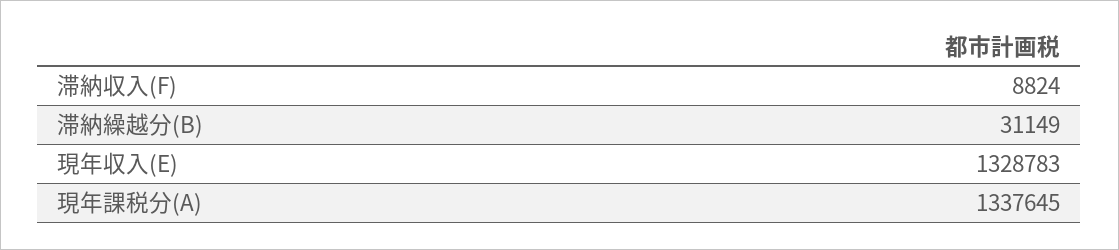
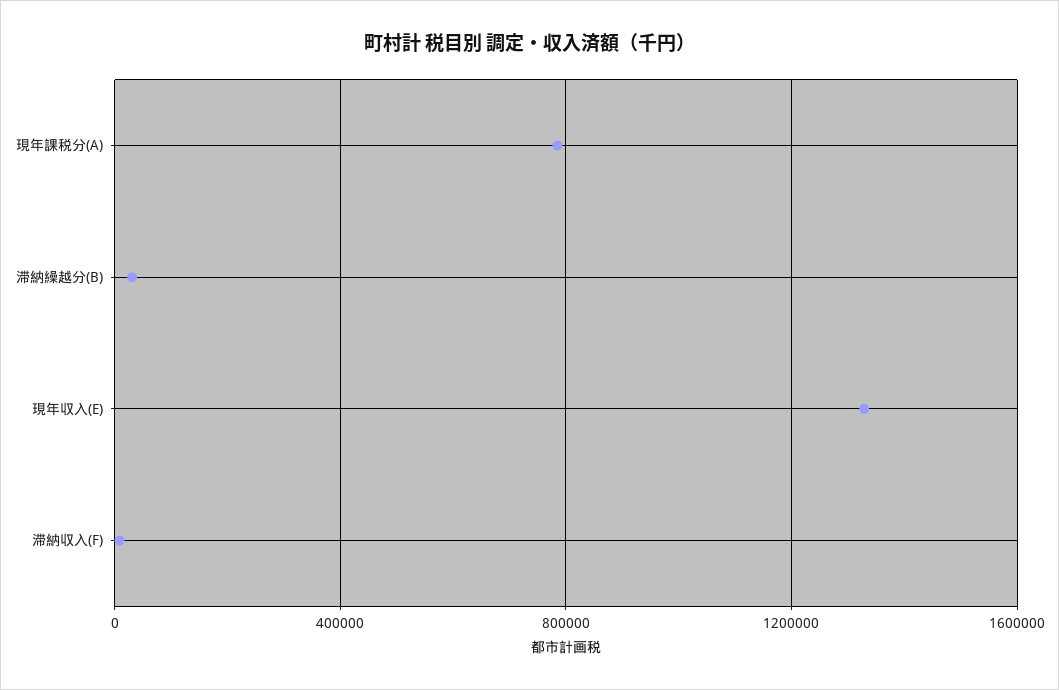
  {
    "滞納収入(F)": 8824,
    "滞納繰越分(B)": 31149,
    "現年収入(E)": 1328783,
-   "現年課税分(A)": 1337645
+   "現年課税分(A)": 800000
  }

